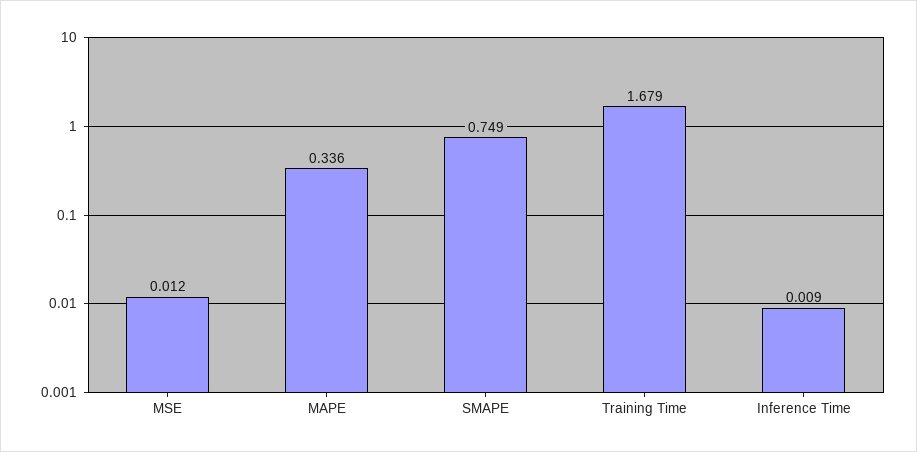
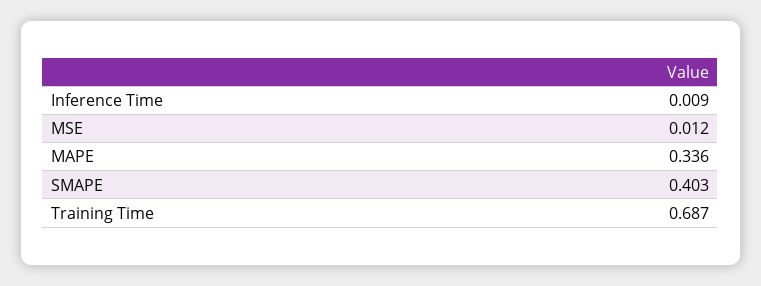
  {
    "MSE": 0.012,
    "MAPE": 0.336,
-   "SMAPE": 0.749,
+   "SMAPE": 0.403,
-   "Training Time": 1.679,
+   "Training Time": 0.687,
    "Inference Time": 0.009
  }

